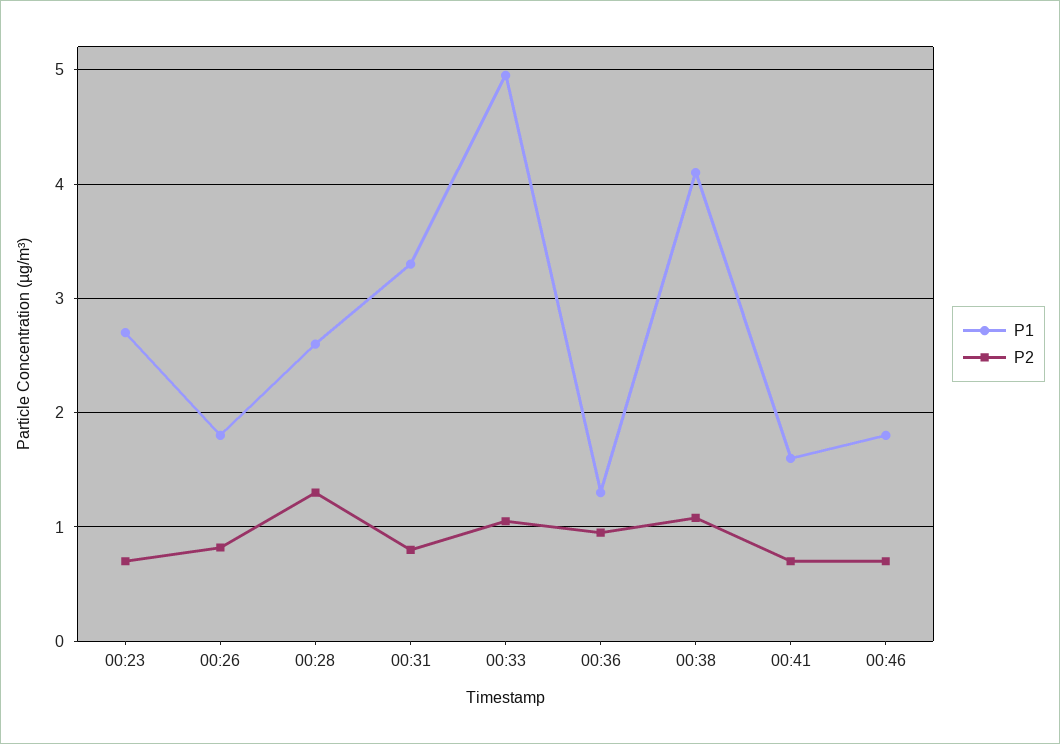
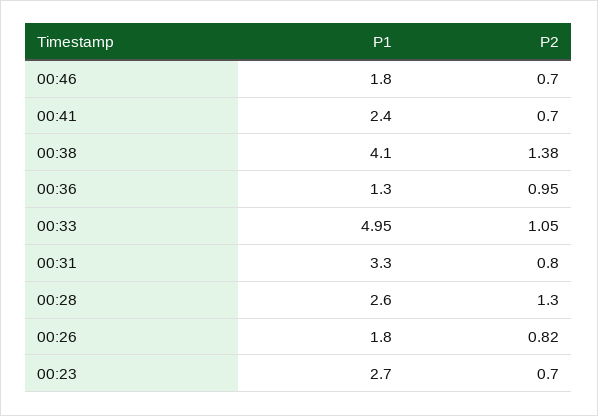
  {
    "P1": {
      "00:23": 2.7,
      "00:26": 1.8,
      "00:28": 2.6,
      "00:31": 3.3,
      "00:33": 4.95,
      "00:36": 1.3,
      "00:38": 4.1,
-     "00:41": 1.6,
+     "00:41": 2.4,
      "00:46": 1.8
    },
    "P2": {
      "00:23": 0.7,
      "00:26": 0.82,
      "00:28": 1.3,
      "00:31": 0.8,
      "00:33": 1.05,
      "00:36": 0.95,
-     "00:38": 1.1,
+     "00:38": 1.38,
      "00:41": 0.7,
      "00:46": 0.7
    }
  }

